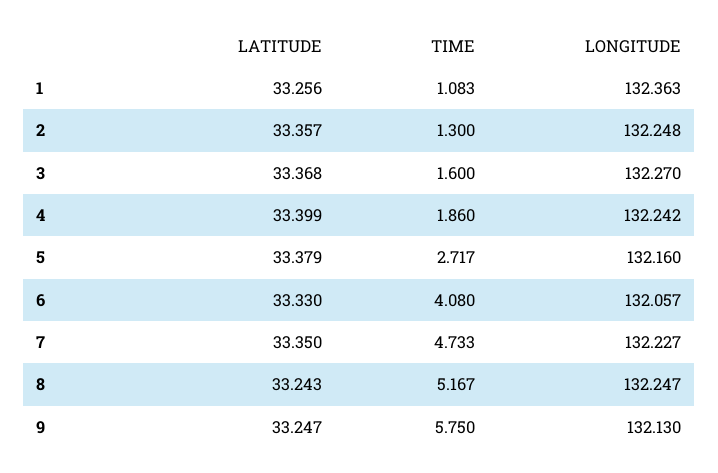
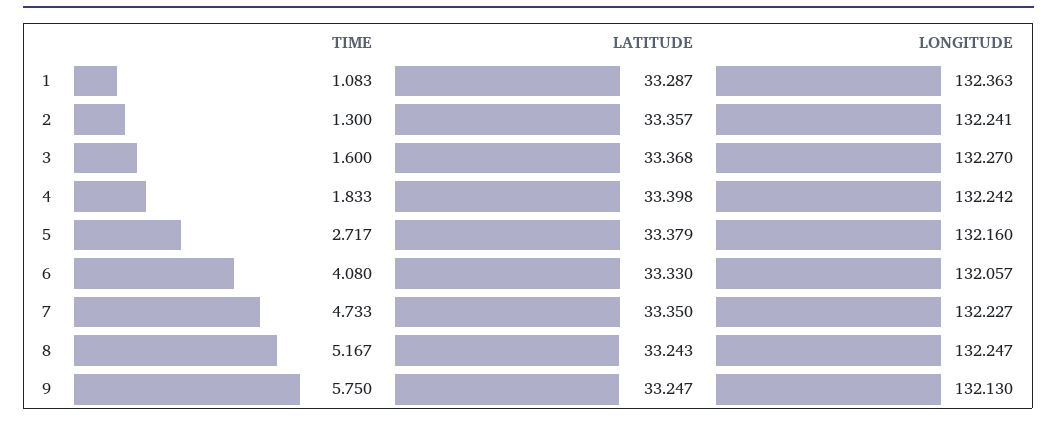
  {
    "LATITUDE": {
-     "1": 33.256,
+     "1": 33.287,
      "2": 33.357,
      "3": 33.368,
-     "4": 33.399,
+     "4": 33.398,
      "5": 33.379,
      "6": 33.33,
      "7": 33.35,
      "8": 33.243,
      "9": 33.247
    },
    "TIME": {
      "1": 1.083,
      "2": 1.3,
      "3": 1.6,
-     "4": 1.86,
+     "4": 1.833,
      "5": 2.717,
      "6": 4.08,
      "7": 4.733,
      "8": 5.167,
      "9": 5.75
    },
    "LONGITUDE": {
      "1": 132.363,
-     "2": 132.248,
+     "2": 132.241,
      "3": 132.27,
      "4": 132.242,
      "5": 132.16,
      "6": 132.057,
      "7": 132.227,
      "8": 132.247,
      "9": 132.13
    }
  }

